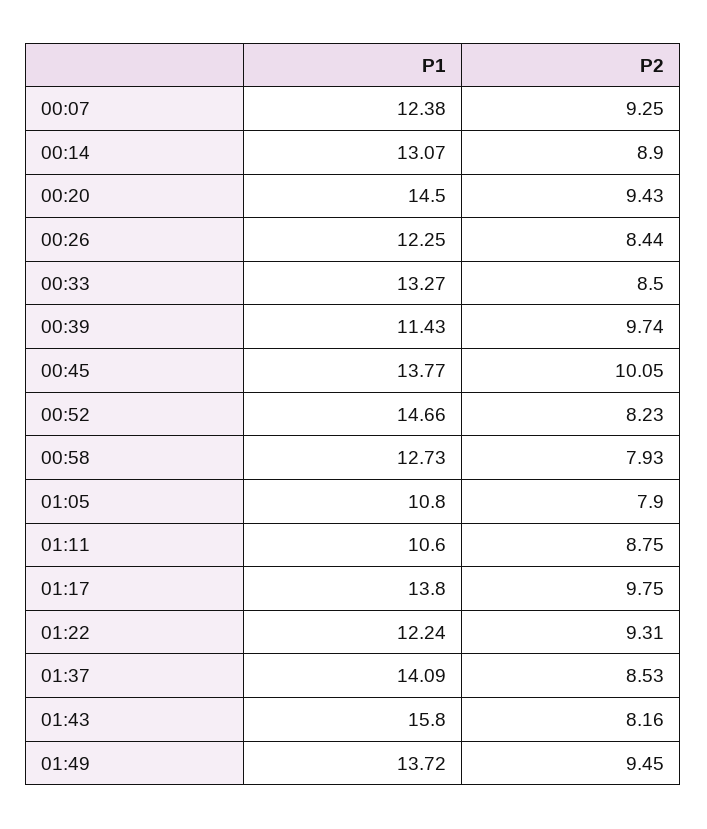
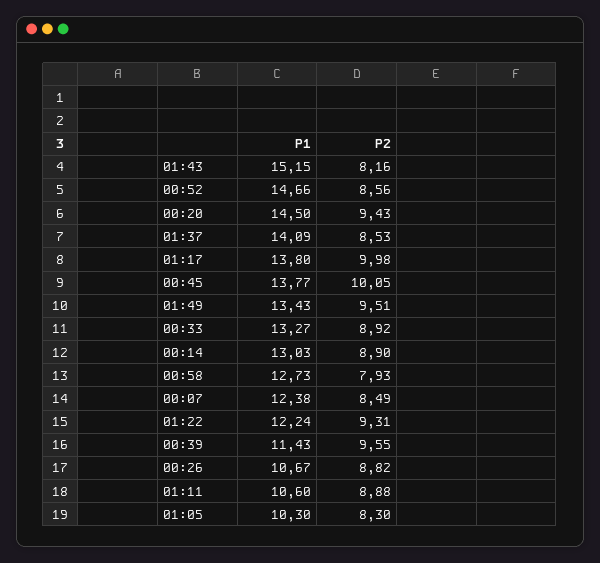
  {
    "P1": {
      "00:07": 12.38,
-     "00:14": 13.07,
+     "00:14": 13.03,
      "00:20": 14.5,
-     "00:26": 12.25,
+     "00:26": 10.67,
      "00:33": 13.27,
      "00:39": 11.43,
      "00:45": 13.77,
      "00:52": 14.66,
      "00:58": 12.73,
-     "01:05": 10.8,
+     "01:05": 10.3,
      "01:11": 10.6,
      "01:17": 13.8,
      "01:22": 12.24,
      "01:37": 14.09,
-     "01:43": 15.8,
+     "01:43": 15.15,
-     "01:49": 13.72
+     "01:49": 13.43
    },
    "P2": {
-     "00:07": 9.25,
+     "00:07": 8.49,
      "00:14": 8.9,
      "00:20": 9.43,
-     "00:26": 8.44,
+     "00:26": 8.82,
-     "00:33": 8.5,
+     "00:33": 8.92,
-     "00:39": 9.74,
+     "00:39": 9.55,
      "00:45": 10.05,
-     "00:52": 8.23,
+     "00:52": 8.56,
      "00:58": 7.93,
-     "01:05": 7.9,
+     "01:05": 8.3,
-     "01:11": 8.75,
+     "01:11": 8.88,
-     "01:17": 9.75,
+     "01:17": 9.98,
      "01:22": 9.31,
      "01:37": 8.53,
      "01:43": 8.16,
-     "01:49": 9.45
+     "01:49": 9.51
    }
  }

